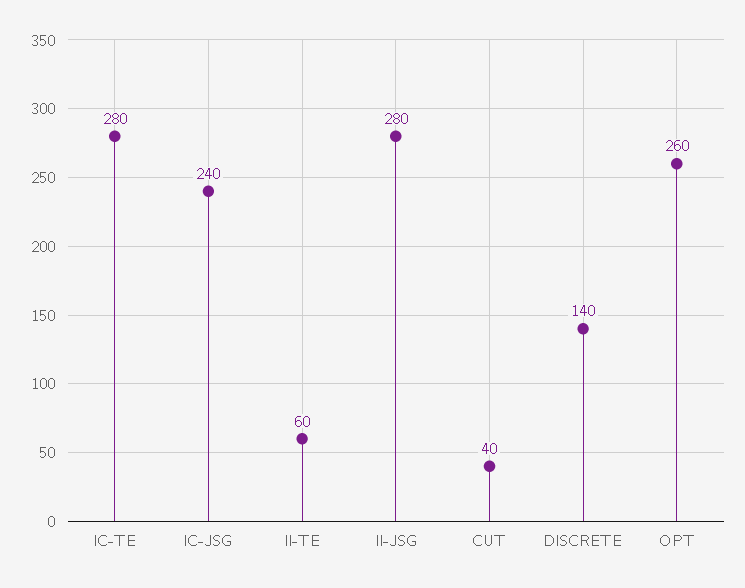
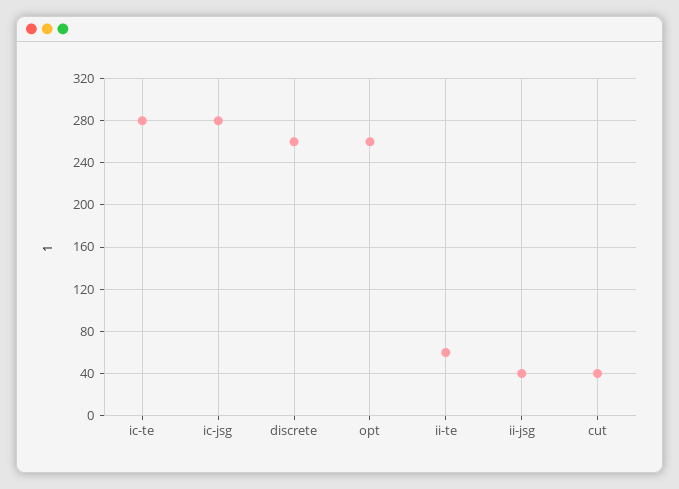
  {
    "IC-TE": 280,
-   "IC-JSG": 240,
+   "IC-JSG": 280,
    "II-TE": 60,
-   "II-JSG": 280,
+   "II-JSG": 40,
    "CUT": 40,
-   "DISCRETE": 140,
+   "DISCRETE": 260,
    "OPT": 260
  }

